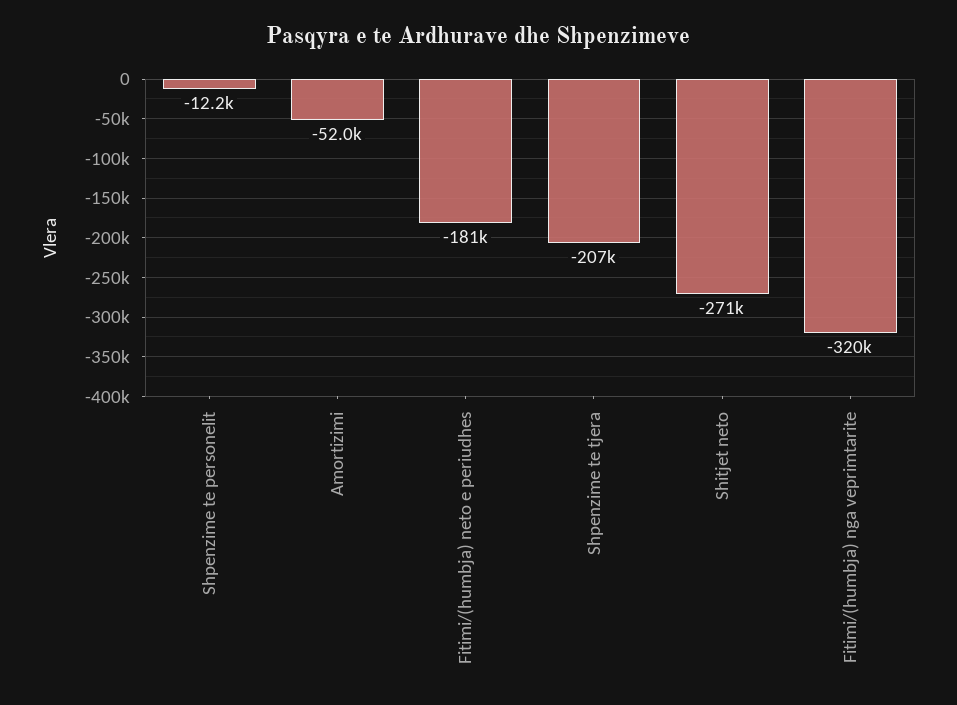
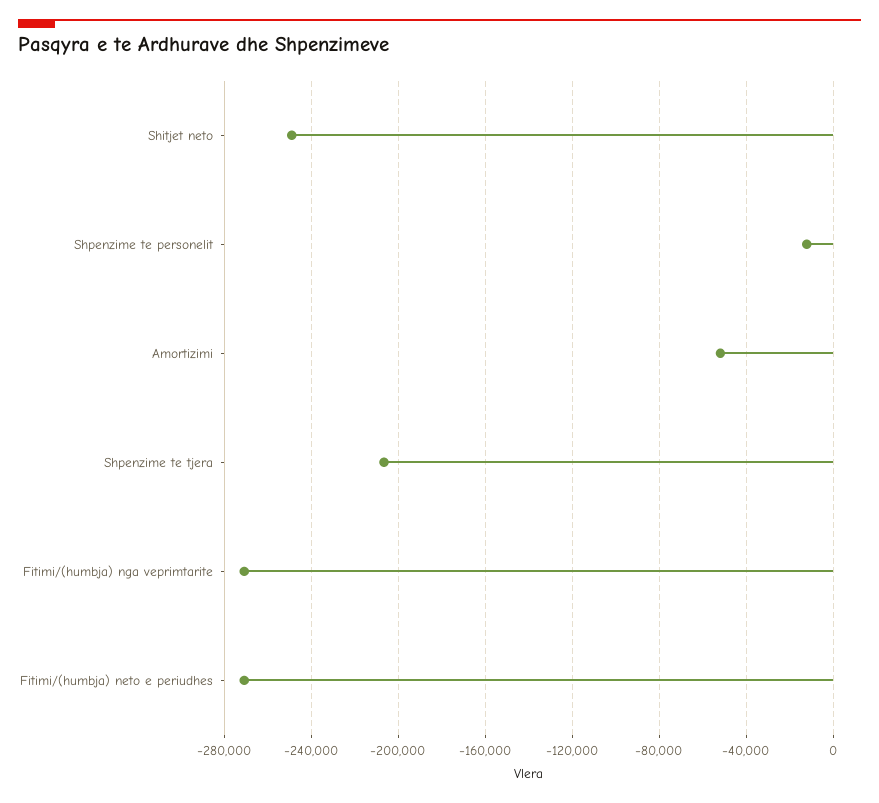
  {
    "Shpenzime te personelit": -12200,
    "Amortizimi": -52000,
-   "Fitimi/(humbja) neto e periudhes": -181000,
+   "Fitimi/(humbja) neto e periudhes": -270000,
    "Shpenzime te tjera": -207000,
-   "Shitjet neto": -271000,
+   "Shitjet neto": -250000,
-   "Fitimi/(humbja) nga veprimtarite": -320000
+   "Fitimi/(humbja) nga veprimtarite": -270000
  }

